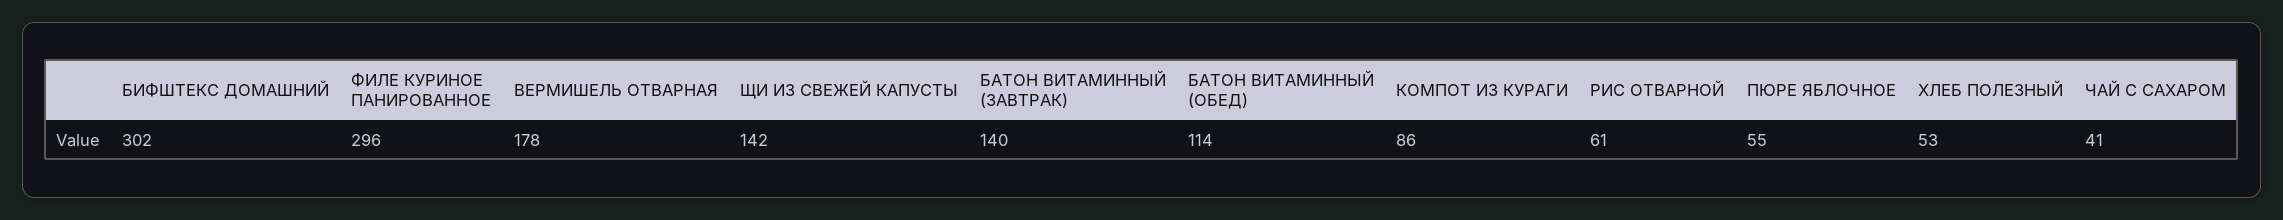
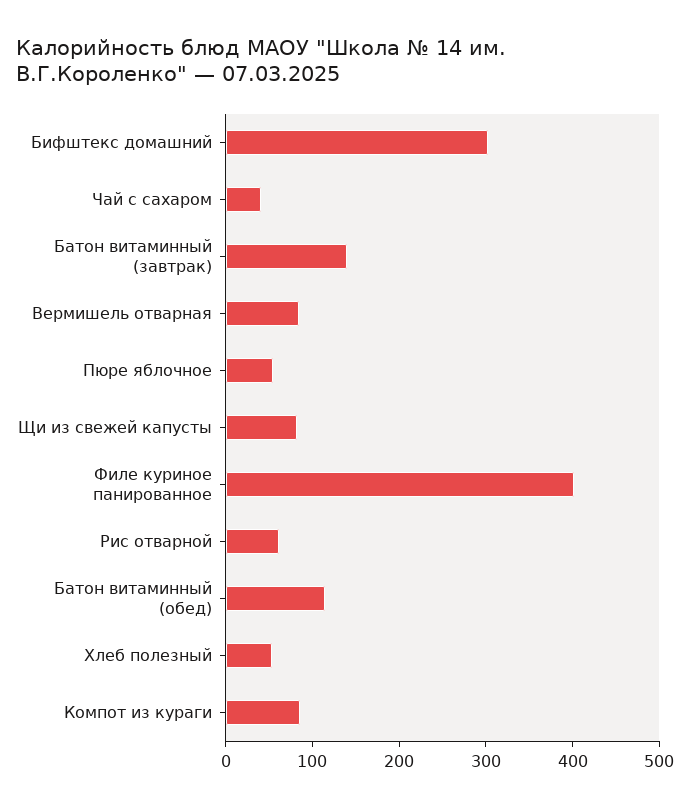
  {
    "БИФШТЕКС ДОМАШНИЙ": 302,
-   "ФИЛЕ КУРИНОЕ ПАНИРОВАННОЕ": 296,
+   "ФИЛЕ КУРИНОЕ ПАНИРОВАННОЕ": 400,
-   "ВЕРМИШЕЛЬ ОТВАРНАЯ": 178,
+   "ВЕРМИШЕЛЬ ОТВАРНАЯ": 80,
-   "ЩИ ИЗ СВЕЖЕЙ КАПУСТЫ": 142,
+   "ЩИ ИЗ СВЕЖЕЙ КАПУСТЫ": 80,
    "БАТОН ВИТАМИННЫЙ (ЗАВТРАК)": 140,
    "БАТОН ВИТАМИННЫЙ (ОБЕД)": 114,
    "КОМПОТ ИЗ КУРАГИ": 86,
    "РИС ОТВАРНОЙ": 61,
    "ПЮРЕ ЯБЛОЧНОЕ": 55,
    "ХЛЕБ ПОЛЕЗНЫЙ": 53,
    "ЧАЙ С САХАРОМ": 41
  }

